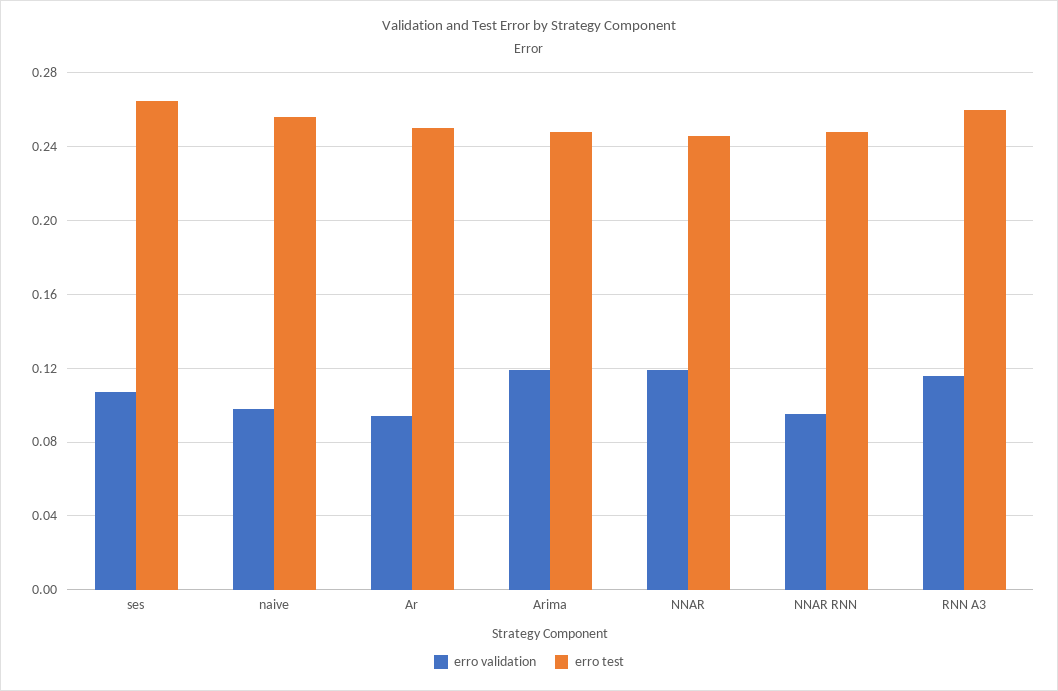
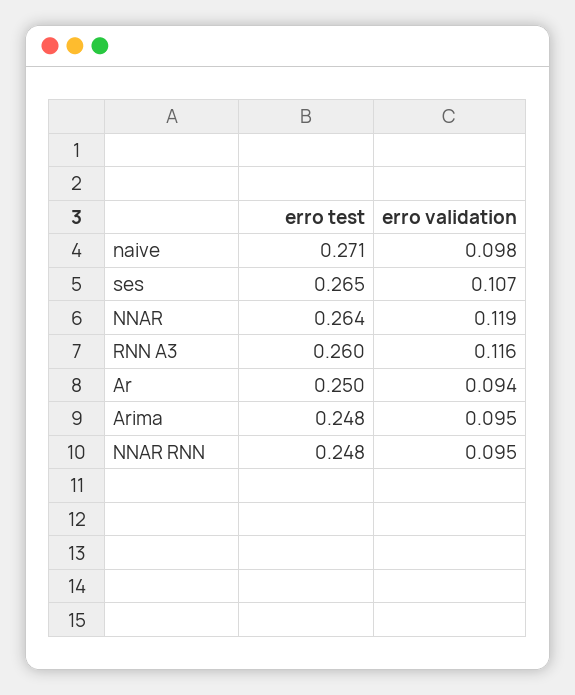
  {
    "erro validation": {
      "ses": 0.107,
      "naive": 0.098,
      "Ar": 0.094,
-     "Arima": 0.12,
+     "Arima": 0.095,
      "NNAR": 0.119,
      "NNAR RNN": 0.095,
      "RNN A3": 0.116
    },
    "erro test": {
      "ses": 0.265,
-     "naive": 0.255,
+     "naive": 0.271,
      "Ar": 0.25,
      "Arima": 0.248,
-     "NNAR": 0.245,
+     "NNAR": 0.264,
      "NNAR RNN": 0.248,
      "RNN A3": 0.26
    }
  }

